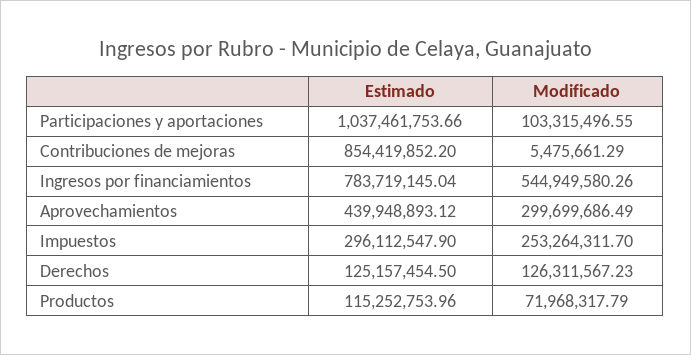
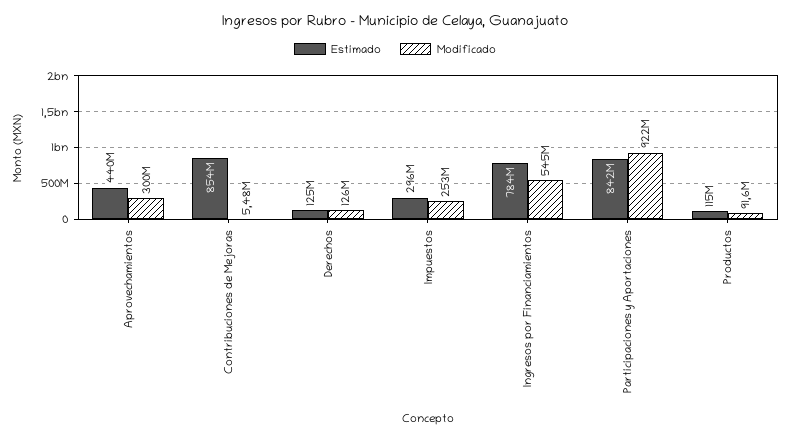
  {
    "Estimado": {
-     "Participaciones y aportaciones": 1037461753.66,
+     "Participaciones y aportaciones": 842000000,
      "Contribuciones de mejoras": 854419852.2,
      "Ingresos por financiamientos": 783719145.04,
      "Aprovechamientos": 439948893.12,
      "Impuestos": 296112547.9,
      "Derechos": 125157454.5,
      "Productos": 115252753.96
    },
    "Modificado": {
-     "Participaciones y aportaciones": 103315496.55,
+     "Participaciones y aportaciones": 922000000,
      "Contribuciones de mejoras": 5475661.29,
      "Ingresos por financiamientos": 544949580.26,
      "Aprovechamientos": 299699686.49,
      "Impuestos": 253264311.7,
      "Derechos": 126311567.23,
-     "Productos": 71968317.79
+     "Productos": 91600000
    }
  }

